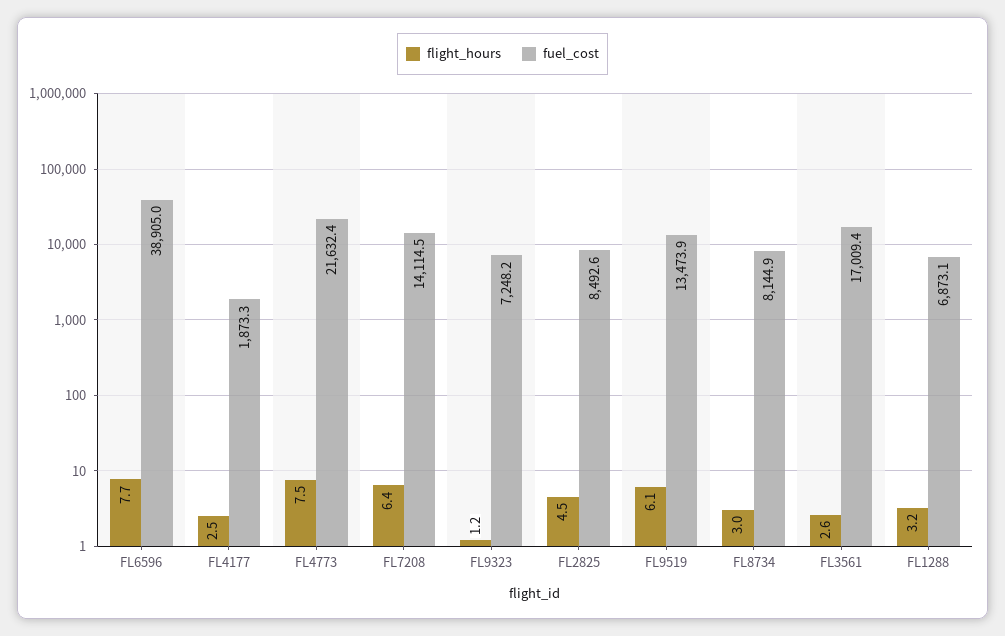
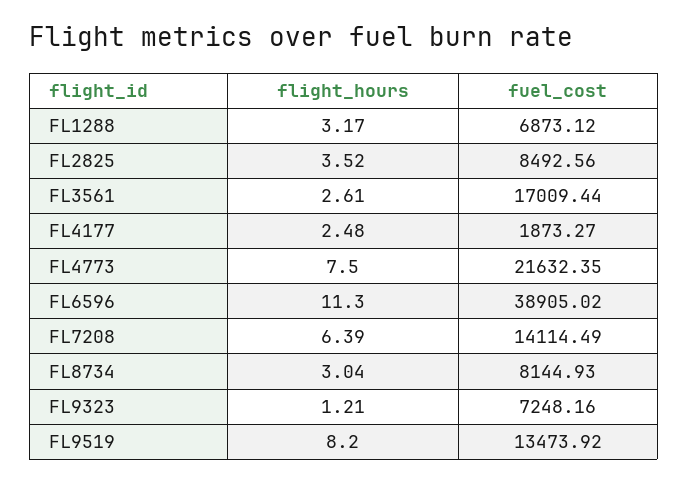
  {
    "flight_hours": {
-     "FL6596": 7.7,
+     "FL6596": 11.3,
      "FL4177": 2.48,
      "FL4773": 7.5,
      "FL7208": 6.39,
      "FL9323": 1.21,
-     "FL2825": 4.5,
+     "FL2825": 3.52,
-     "FL9519": 6.1,
+     "FL9519": 8.2,
      "FL8734": 3.04,
      "FL3561": 2.61,
      "FL1288": 3.17
    },
    "fuel_cost": {
      "FL6596": 38905.02,
      "FL4177": 1873.27,
      "FL4773": 21632.35,
      "FL7208": 14114.49,
      "FL9323": 7248.16,
      "FL2825": 8492.56,
      "FL9519": 13473.92,
      "FL8734": 8144.93,
      "FL3561": 17009.44,
      "FL1288": 6873.12
    }
  }

